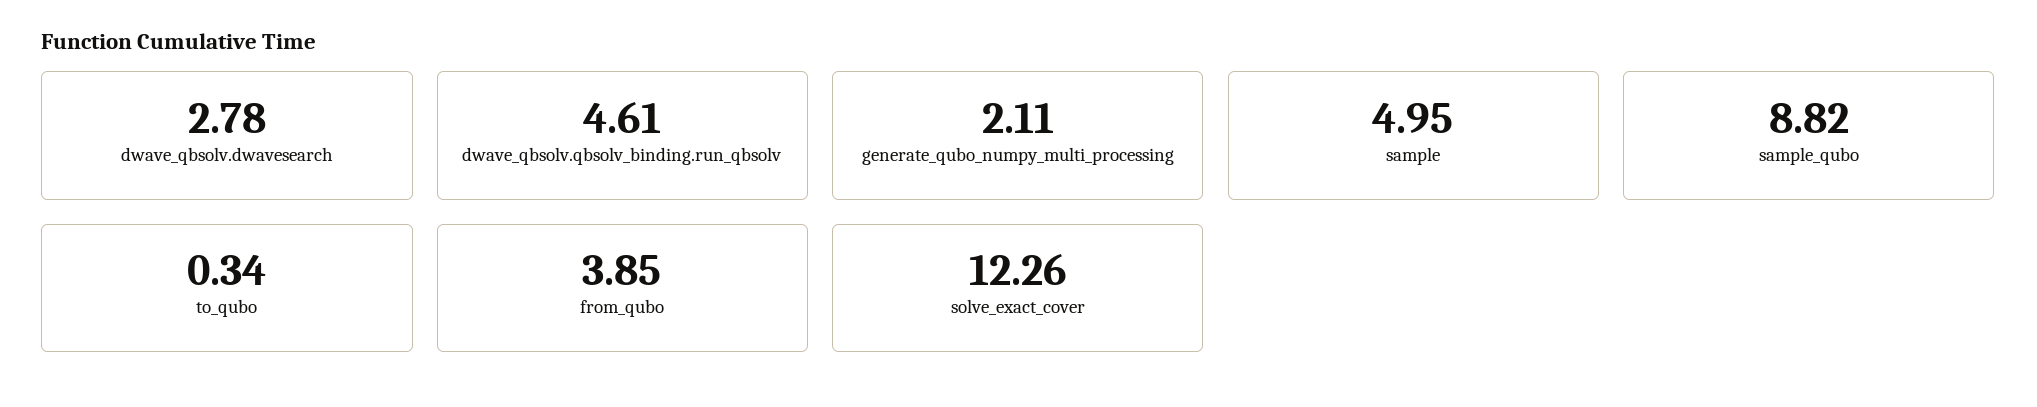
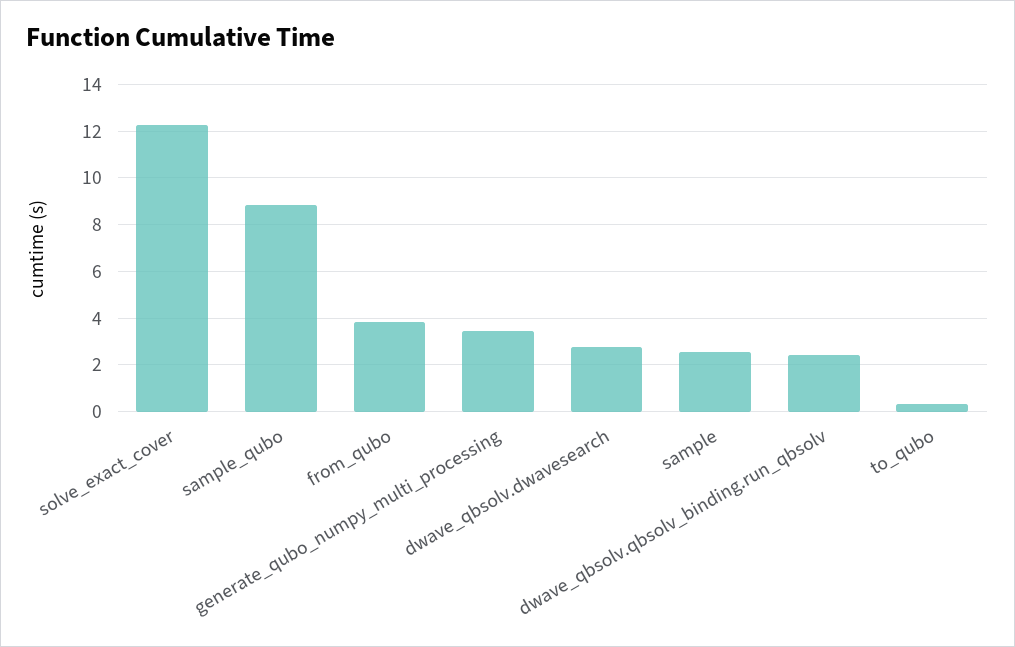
  {
    "dwave_qbsolv.dwavesearch": 2.78,
-   "dwave_qbsolv.qbsolv_binding.run_qbsolv": 4.61,
+   "dwave_qbsolv.qbsolv_binding.run_qbsolv": 2.5,
-   "generate_qubo_numpy_multi_processing": 2.11,
+   "generate_qubo_numpy_multi_processing": 3.5,
-   "sample": 4.95,
+   "sample": 2.5,
    "sample_qubo": 8.82,
    "to_qubo": 0.34,
    "from_qubo": 3.85,
    "solve_exact_cover": 12.26
  }

